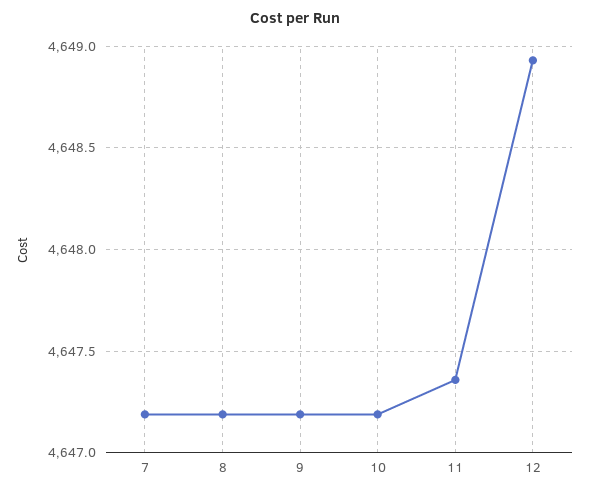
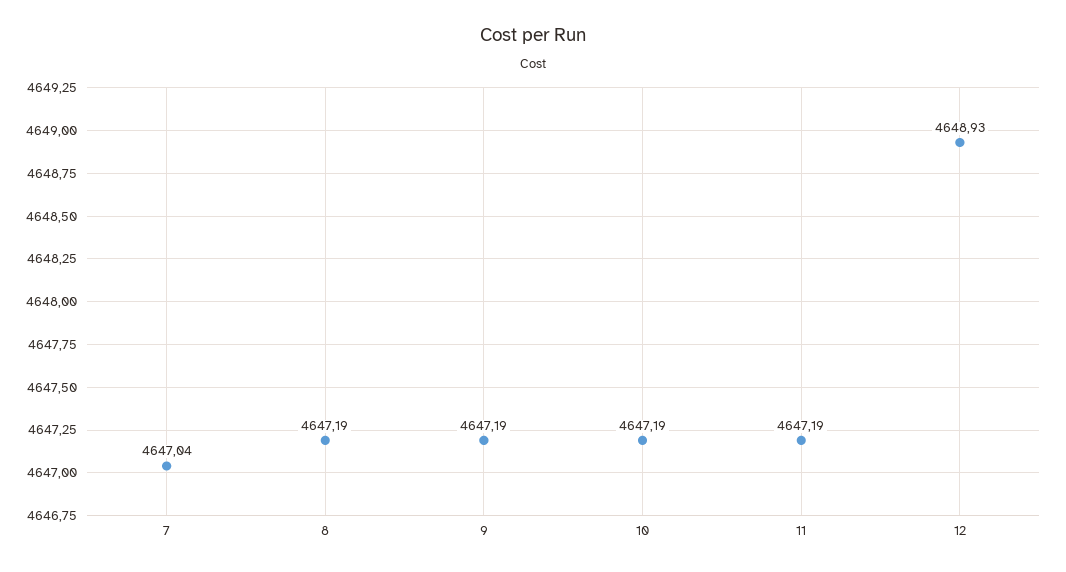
  {
-   "7": 4647.2,
+   "7": 4647.04,
    "8": 4647.19,
    "9": 4647.19,
    "10": 4647.19,
-   "11": 4647.35,
+   "11": 4647.19,
    "12": 4648.93
  }

